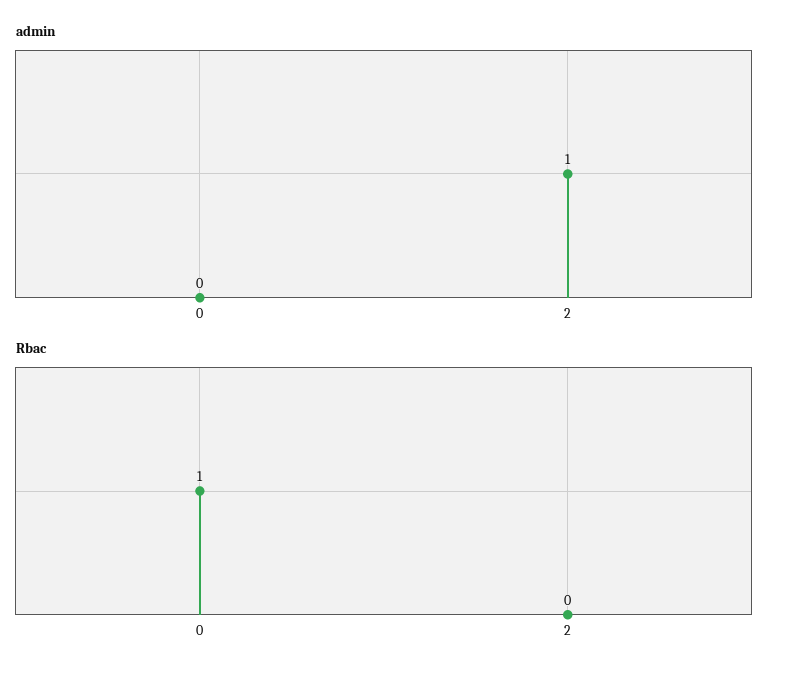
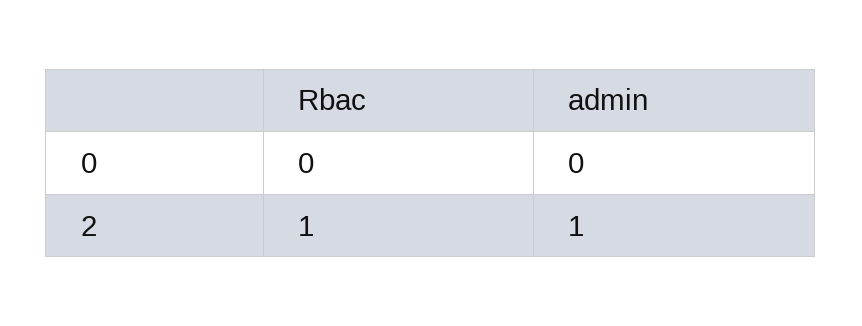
  {
    "admin": {
      "0": 0,
      "2": 1
    },
    "Rbac": {
-     "0": 1,
+     "0": 0,
-     "2": 0
+     "2": 1
    }
  }

